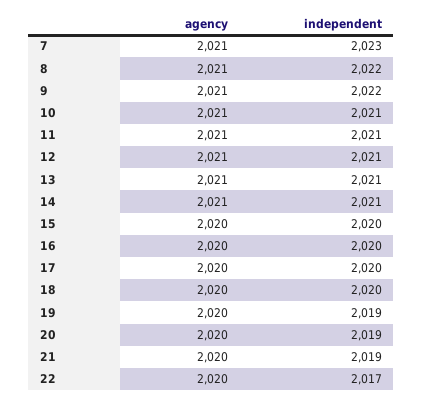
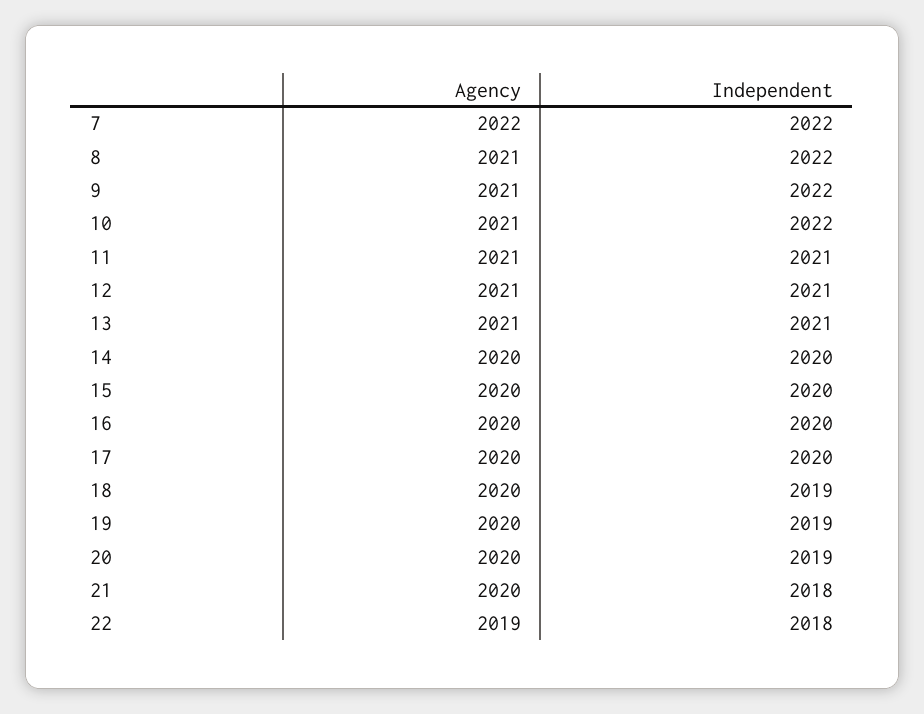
  {
    "agency": {
-     "7": 2021,
+     "7": 2022,
      "8": 2021,
      "9": 2021,
      "10": 2021,
      "11": 2021,
      "12": 2021,
      "13": 2021,
-     "14": 2021,
+     "14": 2020,
      "15": 2020,
      "16": 2020,
      "17": 2020,
      "18": 2020,
      "19": 2020,
      "20": 2020,
      "21": 2020,
-     "22": 2020
+     "22": 2019
    },
    "independent": {
-     "7": 2023,
+     "7": 2022,
      "8": 2022,
      "9": 2022,
-     "10": 2021,
+     "10": 2022,
      "11": 2021,
      "12": 2021,
      "13": 2021,
-     "14": 2021,
+     "14": 2020,
      "15": 2020,
      "16": 2020,
      "17": 2020,
-     "18": 2020,
+     "18": 2019,
      "19": 2019,
      "20": 2019,
-     "21": 2019,
+     "21": 2018,
-     "22": 2017
+     "22": 2018
    }
  }

